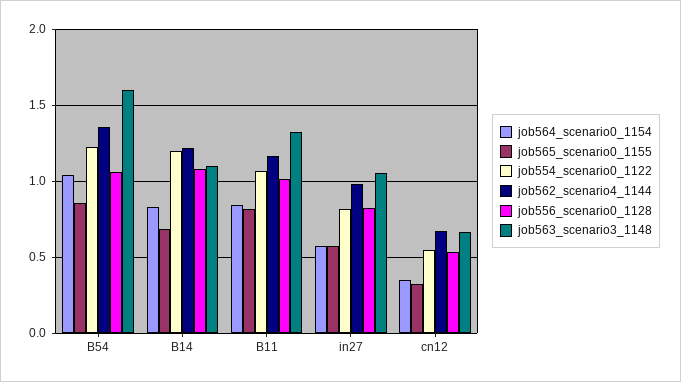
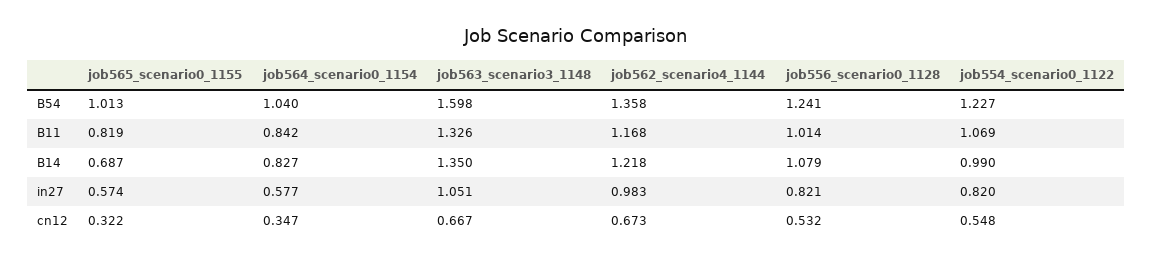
  {
    "job564_scenario0_1154": {
      "B54": 1.04,
      "B14": 0.827,
      "B11": 0.842,
      "in27": 0.577,
      "cn12": 0.347
    },
    "job565_scenario0_1155": {
-     "B54": 0.85,
+     "B54": 1.013,
      "B14": 0.687,
      "B11": 0.819,
      "in27": 0.574,
      "cn12": 0.322
    },
    "job554_scenario0_1122": {
      "B54": 1.227,
-     "B14": 1.2,
+     "B14": 0.99,
      "B11": 1.069,
      "in27": 0.82,
      "cn12": 0.548
    },
    "job562_scenario4_1144": {
      "B54": 1.358,
      "B14": 1.218,
      "B11": 1.168,
      "in27": 0.983,
      "cn12": 0.673
    },
    "job556_scenario0_1128": {
-     "B54": 1.05,
+     "B54": 1.241,
      "B14": 1.079,
      "B11": 1.014,
      "in27": 0.821,
      "cn12": 0.532
    },
    "job563_scenario3_1148": {
      "B54": 1.598,
-     "B14": 1.1,
+     "B14": 1.35,
      "B11": 1.326,
      "in27": 1.051,
      "cn12": 0.667
    }
  }

